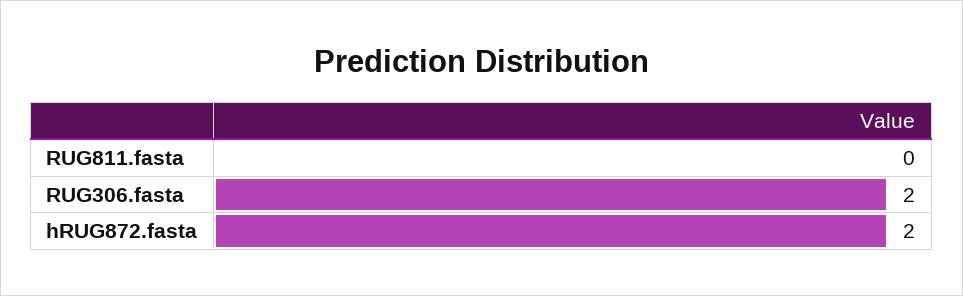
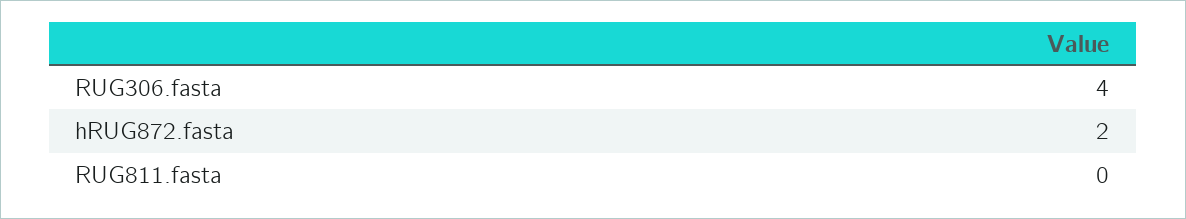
  {
    "RUG811.fasta": 0,
-   "RUG306.fasta": 2,
+   "RUG306.fasta": 4,
    "hRUG872.fasta": 2
  }

